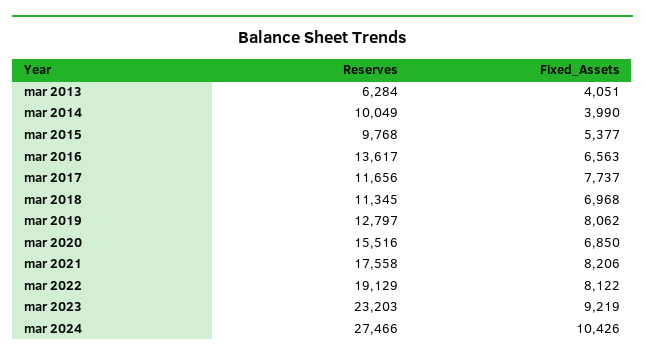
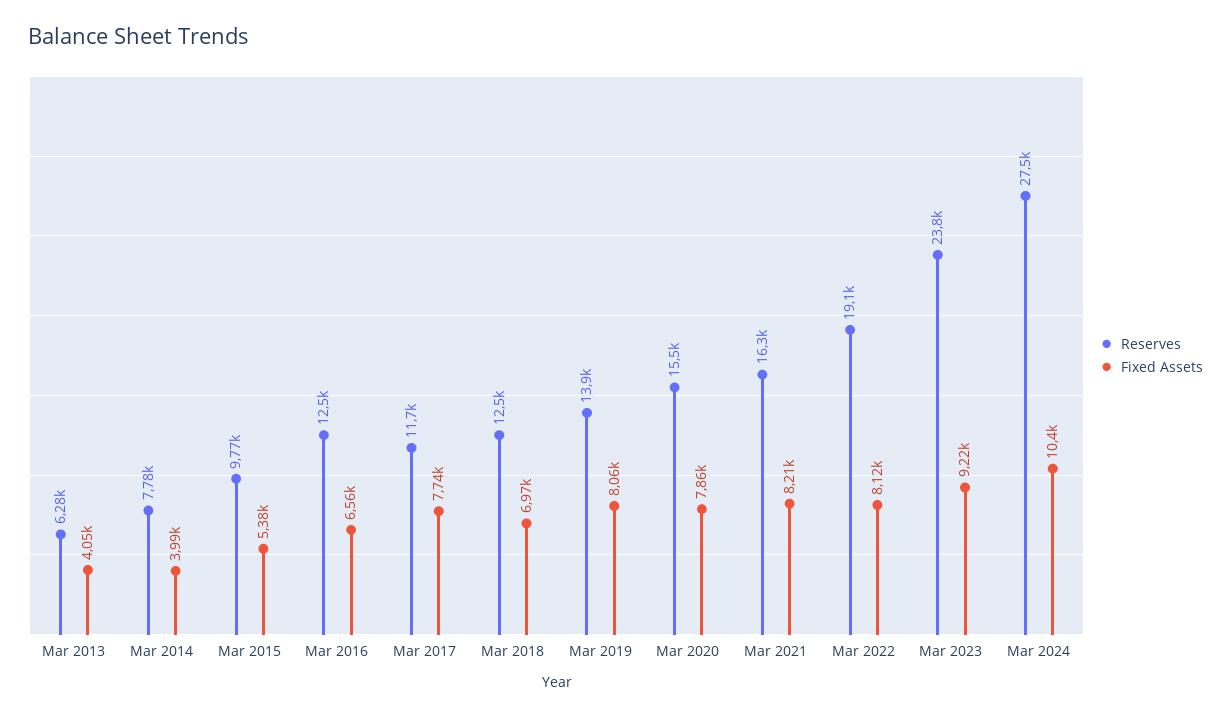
  {
    "Reserves": {
      "mar 2013": 6284,
-     "mar 2014": 10049,
+     "mar 2014": 7780,
      "mar 2015": 9768,
-     "mar 2016": 13617,
+     "mar 2016": 12500,
      "mar 2017": 11656,
-     "mar 2018": 11345,
+     "mar 2018": 12500,
-     "mar 2019": 12797,
+     "mar 2019": 13900,
      "mar 2020": 15516,
-     "mar 2021": 17558,
+     "mar 2021": 16300,
      "mar 2022": 19129,
-     "mar 2023": 23203,
+     "mar 2023": 23800,
      "mar 2024": 27466
    },
    "Fixed_Assets": {
      "mar 2013": 4051,
      "mar 2014": 3990,
      "mar 2015": 5377,
      "mar 2016": 6563,
      "mar 2017": 7737,
      "mar 2018": 6968,
      "mar 2019": 8062,
-     "mar 2020": 6850,
+     "mar 2020": 7860,
      "mar 2021": 8206,
      "mar 2022": 8122,
      "mar 2023": 9219,
      "mar 2024": 10426
    }
  }

